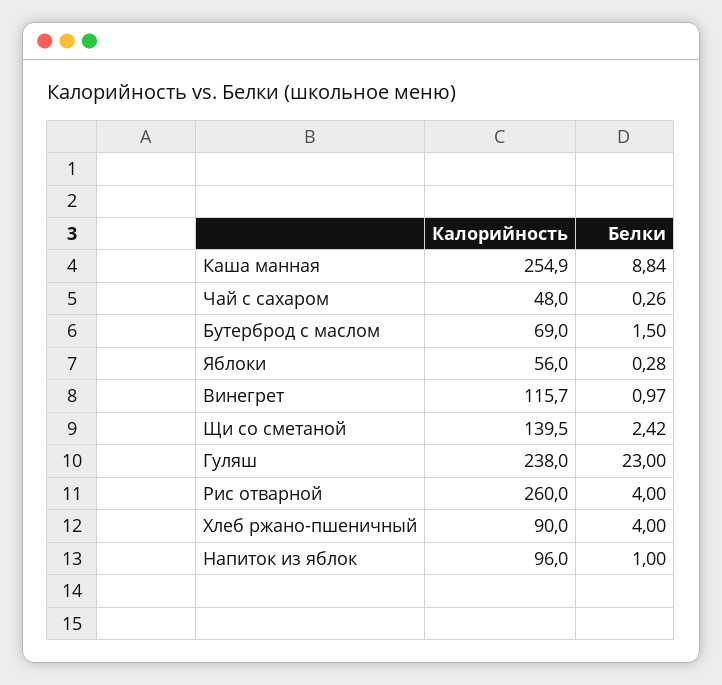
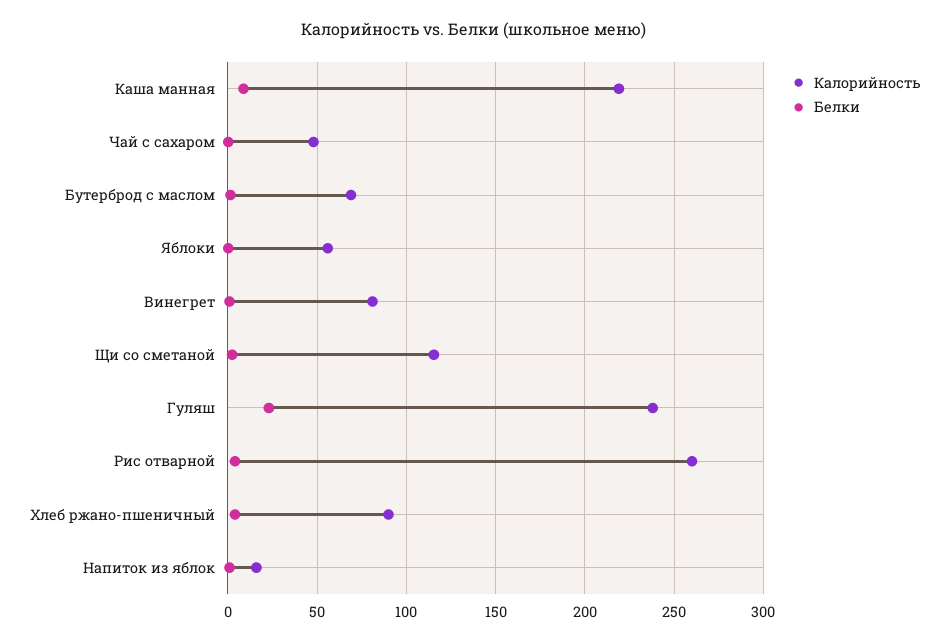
  {
    "Калорийность": {
-     "Каша манная": 254.9,
+     "Каша манная": 220,
      "Чай с сахаром": 48,
      "Бутерброд с маслом": 69,
      "Яблоки": 56,
-     "Винегрет": 115.7,
+     "Винегрет": 80,
-     "Щи со сметаной": 139.5,
+     "Щи со сметаной": 115,
      "Гуляш": 238,
      "Рис отварной": 260,
      "Хлеб ржано-пшеничный": 90,
-     "Напиток из яблок": 96
+     "Напиток из яблок": 15
    },
    "Белки": {
      "Каша манная": 8.84,
      "Чай с сахаром": 0.26,
      "Бутерброд с маслом": 1.5,
      "Яблоки": 0.28,
      "Винегрет": 0.97,
      "Щи со сметаной": 2.42,
      "Гуляш": 23,
      "Рис отварной": 4,
      "Хлеб ржано-пшеничный": 4,
      "Напиток из яблок": 1
    }
  }

